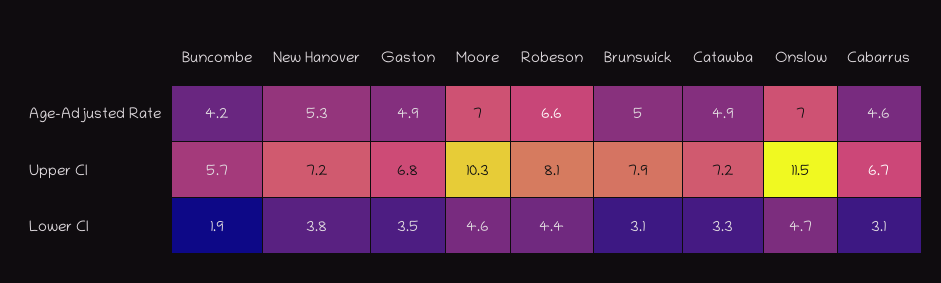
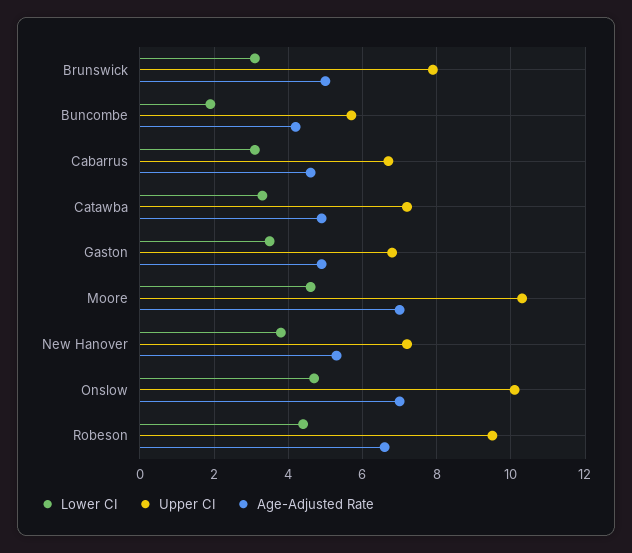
  {
    "Age-Adjusted Rate": {
      "Buncombe": 4.2,
      "New Hanover": 5.3,
      "Gaston": 4.9,
      "Moore": 7,
      "Robeson": 6.6,
      "Brunswick": 5,
      "Catawba": 4.9,
      "Onslow": 7,
      "Cabarrus": 4.6
    },
    "Upper CI": {
      "Buncombe": 5.7,
      "New Hanover": 7.2,
      "Gaston": 6.8,
      "Moore": 10.3,
-     "Robeson": 8.1,
+     "Robeson": 9.5,
      "Brunswick": 7.9,
      "Catawba": 7.2,
-     "Onslow": 11.5,
+     "Onslow": 10,
      "Cabarrus": 6.7
    },
    "Lower CI": {
      "Buncombe": 1.9,
      "New Hanover": 3.8,
      "Gaston": 3.5,
      "Moore": 4.6,
      "Robeson": 4.4,
      "Brunswick": 3.1,
      "Catawba": 3.3,
      "Onslow": 4.7,
      "Cabarrus": 3.1
    }
  }

